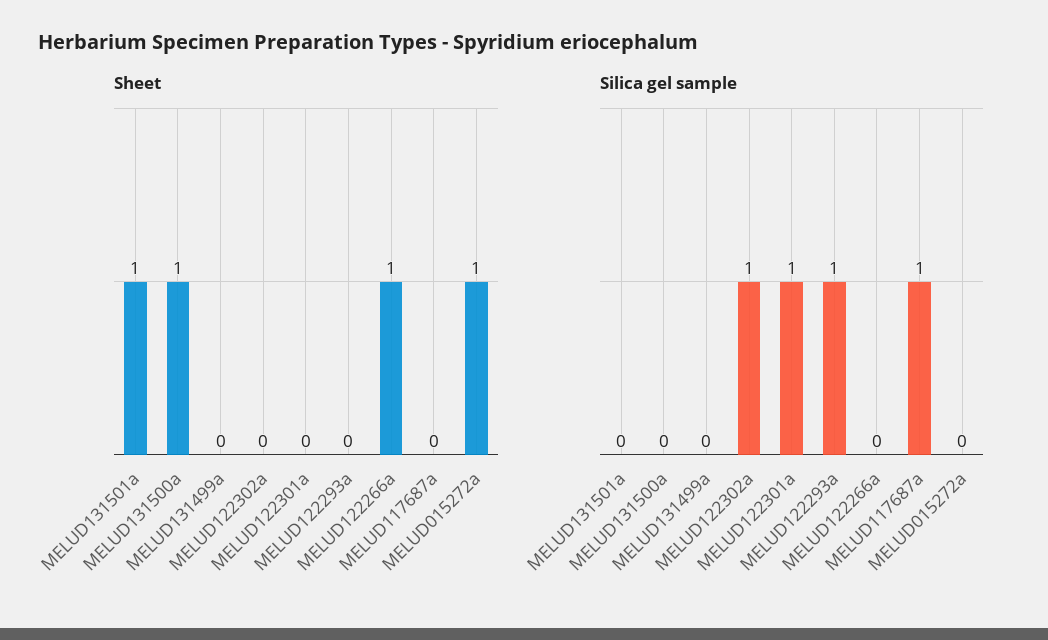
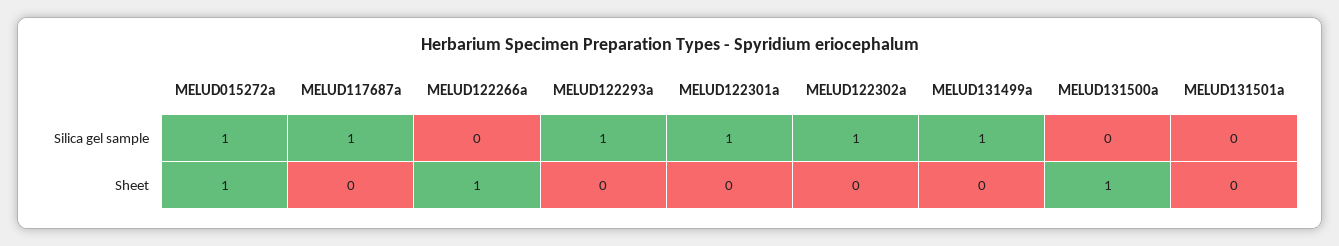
  {
    "Sheet": {
-     "MELUD131501a": 1,
+     "MELUD131501a": 0,
      "MELUD131500a": 1,
      "MELUD131499a": 0,
      "MELUD122302a": 0,
      "MELUD122301a": 0,
      "MELUD122293a": 0,
      "MELUD122266a": 1,
      "MELUD117687a": 0,
      "MELUD015272a": 1
    },
    "Silica gel sample": {
      "MELUD131501a": 0,
      "MELUD131500a": 0,
-     "MELUD131499a": 0,
+     "MELUD131499a": 1,
      "MELUD122302a": 1,
      "MELUD122301a": 1,
      "MELUD122293a": 1,
      "MELUD122266a": 0,
      "MELUD117687a": 1,
-     "MELUD015272a": 0
+     "MELUD015272a": 1
    }
  }

